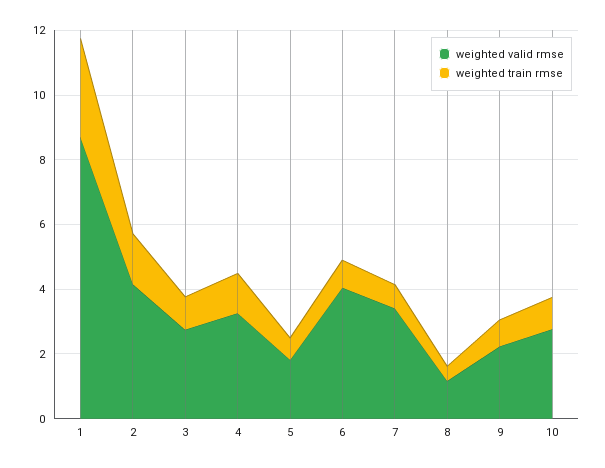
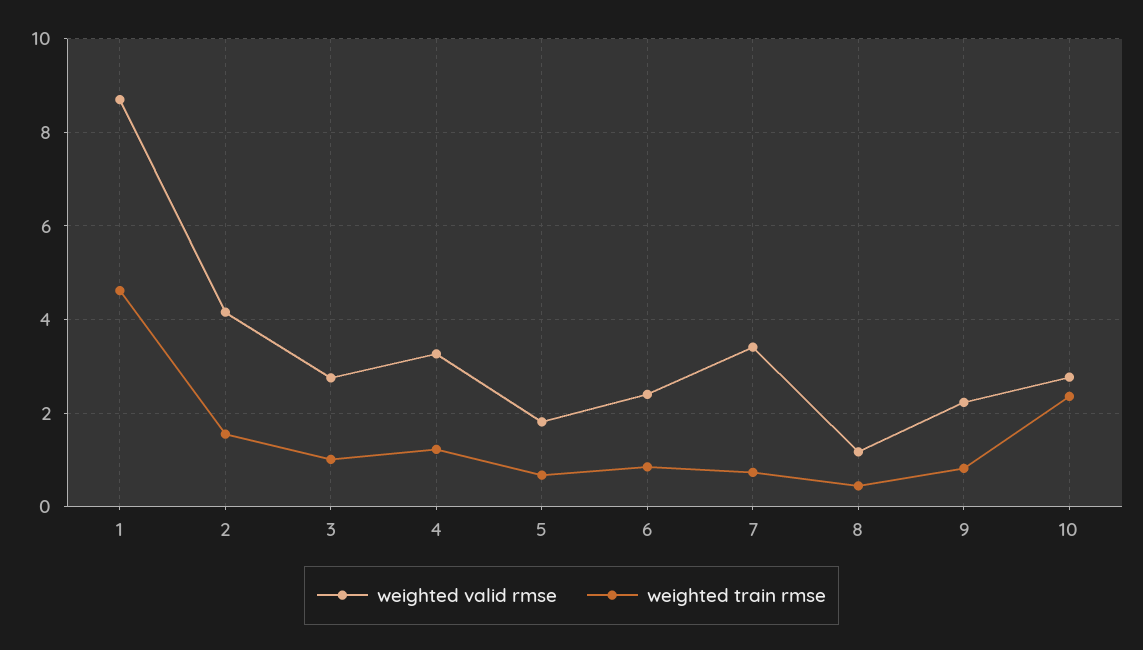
  {
    "weighted valid rmse": {
      "1": 8.8,
      "2": 4.2,
      "3": 2.8,
      "4": 3.2,
      "5": 1.8,
-     "6": 4,
+     "6": 2.4,
      "7": 3.4,
      "8": 1.2,
      "9": 2.2,
      "10": 2.8
    },
    "weighted train rmse": {
-     "1": 3,
+     "1": 4.6,
      "2": 1.6,
      "3": 1,
      "4": 1.2,
      "5": 0.6,
      "6": 0.8,
      "7": 0.8,
      "8": 0.4,
      "9": 0.8,
-     "10": 1
+     "10": 2.4
    }
  }

